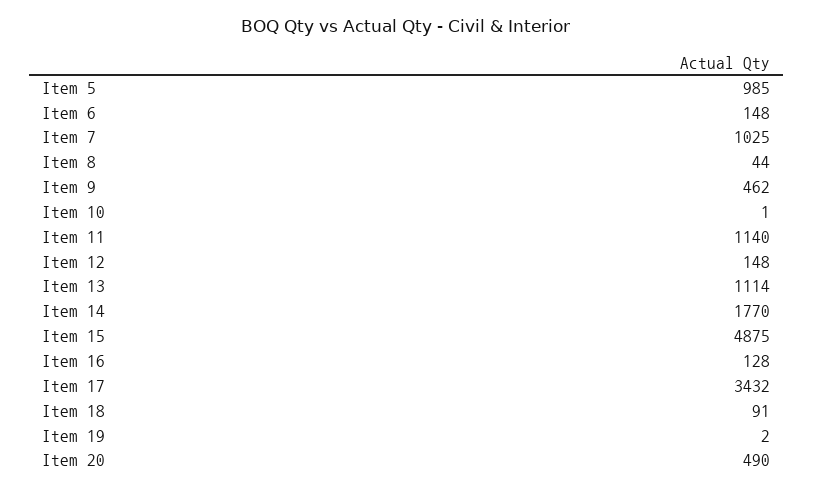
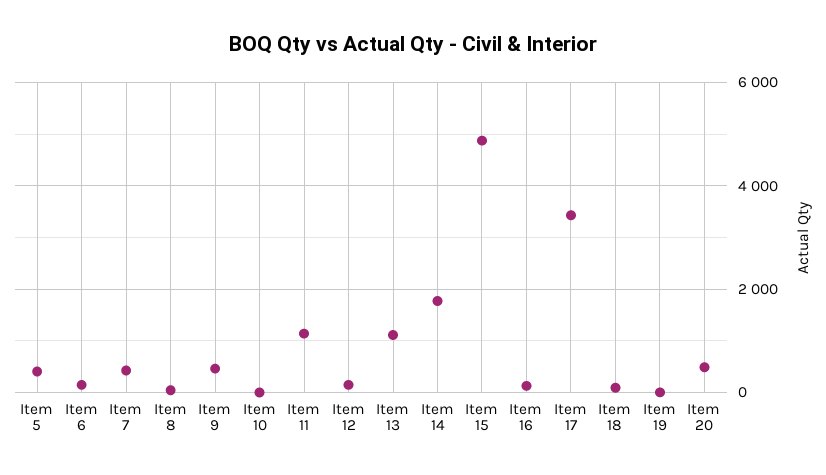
  {
-   "Item 5": 985,
+   "Item 5": 400,
    "Item 6": 148,
-   "Item 7": 1025,
+   "Item 7": 400,
    "Item 8": 44,
    "Item 9": 462,
    "Item 10": 1,
    "Item 11": 1140,
    "Item 12": 148,
    "Item 13": 1114,
    "Item 14": 1770,
    "Item 15": 4875,
    "Item 16": 128,
    "Item 17": 3432,
    "Item 18": 91,
    "Item 19": 2,
    "Item 20": 490
  }

